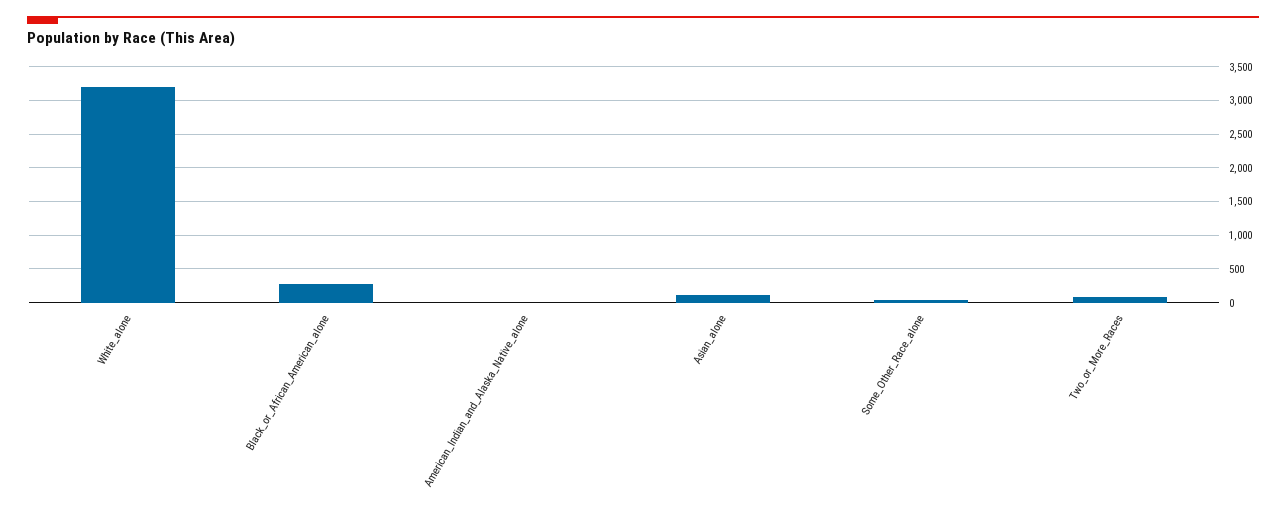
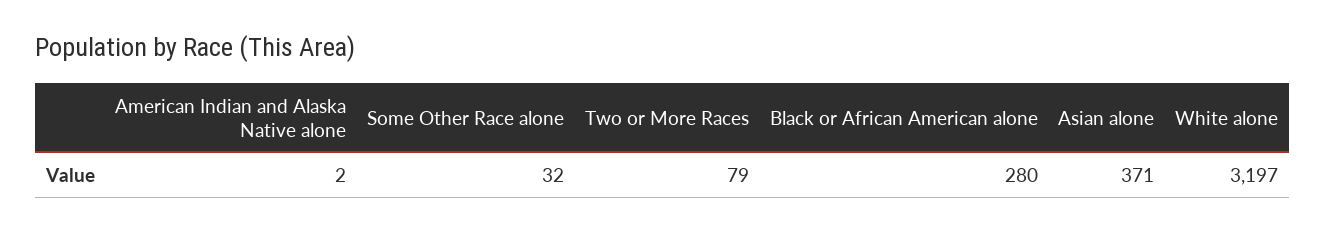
  {
    "White_alone": 3197,
    "Black_or_African_American_alone": 280,
    "American_Indian_and_Alaska_Native_alone": 2,
-   "Asian_alone": 100,
+   "Asian_alone": 371,
    "Some_Other_Race_alone": 32,
    "Two_or_More_Races": 79
  }

